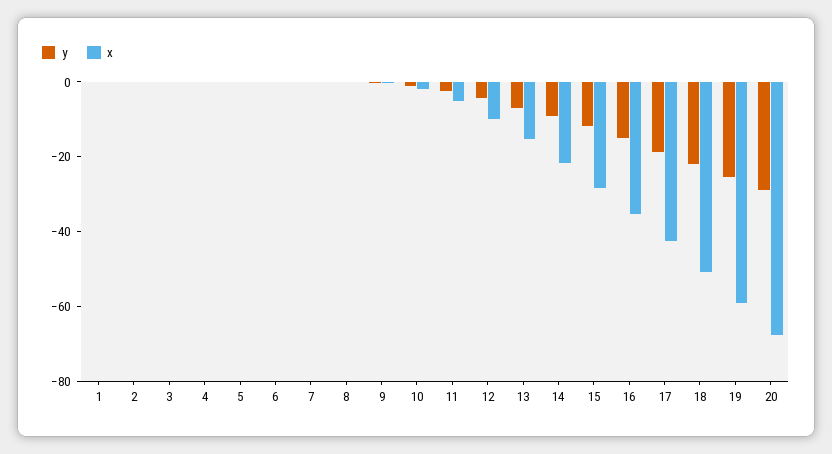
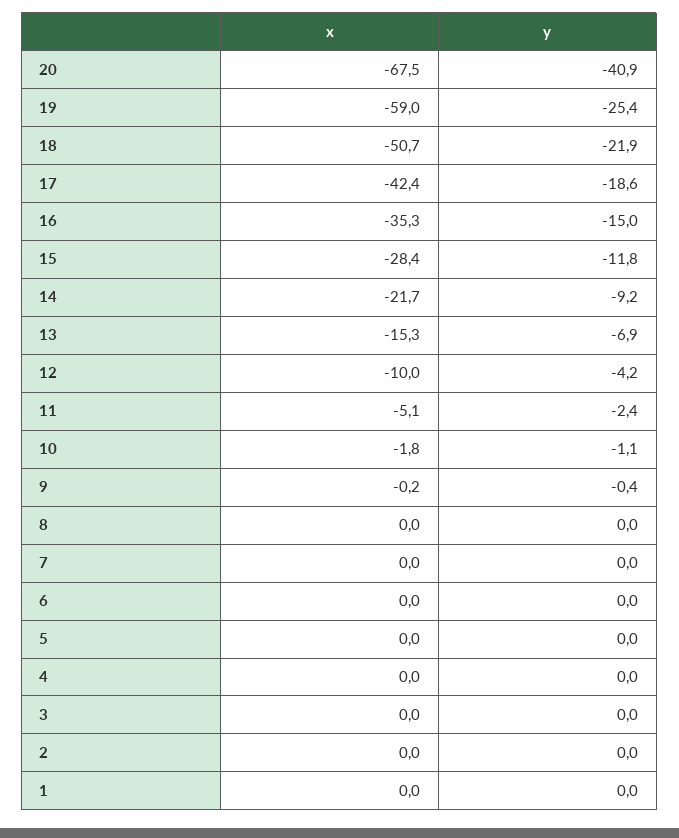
  {
    "y": {
      "1": 0,
      "2": 0,
      "3": 0,
      "4": 0,
      "5": 0,
      "6": 0,
      "7": 0,
      "8": 0,
      "9": -0.4,
      "10": -1.1,
      "11": -2.4,
      "12": -4.2,
      "13": -6.9,
      "14": -9.2,
      "15": -11.8,
      "16": -15,
      "17": -18.6,
      "18": -21.9,
      "19": -25.4,
-     "20": -30
+     "20": -40.9
    },
    "x": {
      "1": 0,
      "2": 0,
      "3": 0,
      "4": 0,
      "5": 0,
      "6": 0,
      "7": 0,
      "8": 0,
      "9": -0.2,
      "10": -1.8,
      "11": -5.1,
      "12": -10,
      "13": -15.3,
      "14": -21.7,
      "15": -28.4,
      "16": -35.3,
      "17": -42.4,
      "18": -50.7,
      "19": -59,
      "20": -67.5
    }
  }

